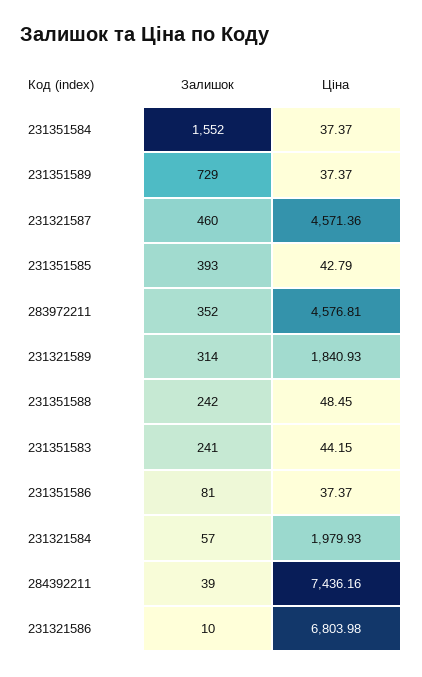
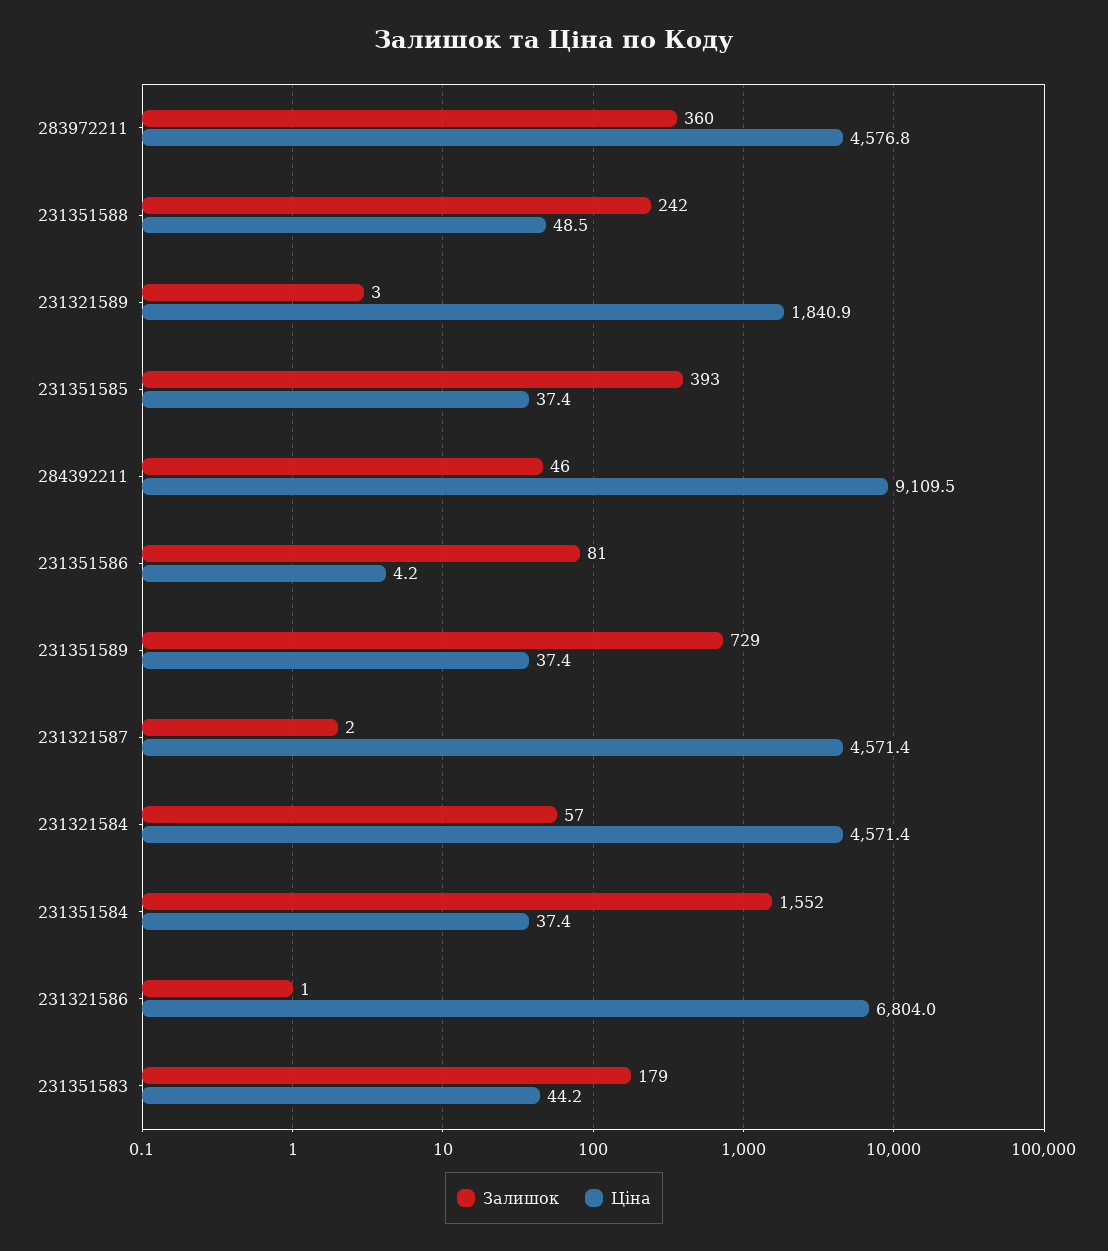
  {
    "Залишок": {
      "231351584": 1552,
      "231351589": 729,
-     "231321587": 460,
+     "231321587": 2,
      "231351585": 393,
-     "283972211": 352,
+     "283972211": 360,
-     "231321589": 314,
+     "231321589": 3,
      "231351588": 242,
-     "231351583": 241,
+     "231351583": 179,
      "231351586": 81,
      "231321584": 57,
-     "284392211": 39,
+     "284392211": 46,
-     "231321586": 10
+     "231321586": 1
    },
    "Ціна": {
      "231351584": 37.37,
      "231351589": 37.37,
      "231321587": 4571.36,
-     "231351585": 42.79,
+     "231351585": 37.4,
      "283972211": 4576.81,
      "231321589": 1840.93,
      "231351588": 48.45,
      "231351583": 44.15,
-     "231351586": 37.37,
+     "231351586": 4.2,
-     "231321584": 1979.93,
+     "231321584": 4571.4,
-     "284392211": 7436.16,
+     "284392211": 9109.5,
      "231321586": 6803.98
    }
  }

